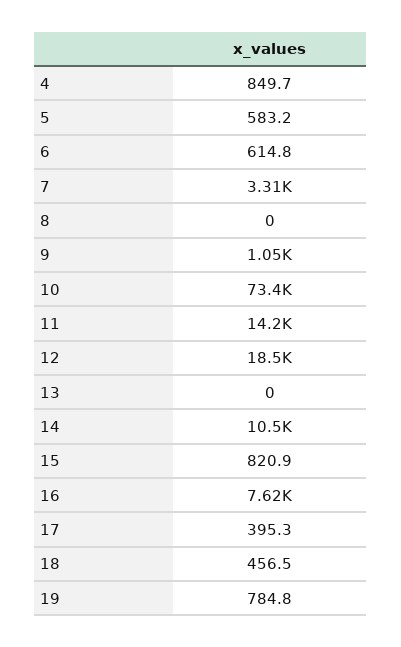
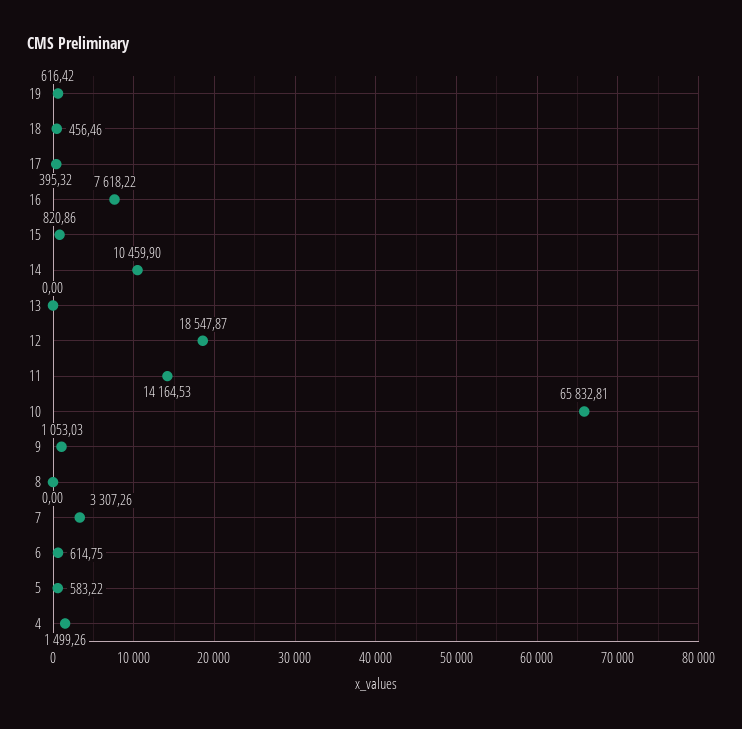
  {
-   "4": 849.7,
+   "4": 1499.26,
    "5": 583.22,
    "6": 614.75,
    "7": 3307.26,
    "8": 0,
    "9": 1053.03,
-   "10": 73400,
+   "10": 65832.81,
    "11": 14164.53,
    "12": 18547.87,
    "13": 0,
    "14": 10459.9,
    "15": 820.86,
    "16": 7618.22,
    "17": 395.32,
    "18": 456.46,
-   "19": 784.8
+   "19": 616.42
  }

